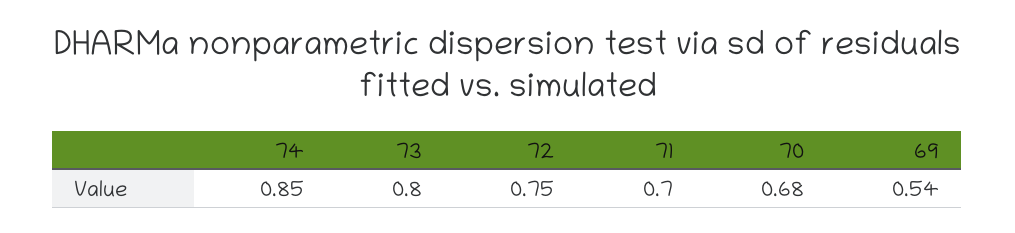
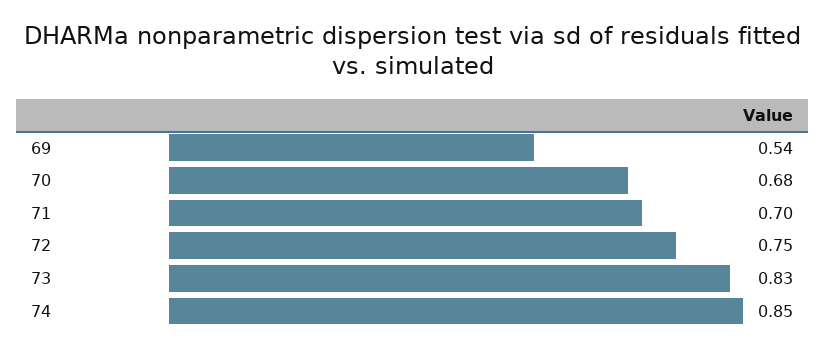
  {
    "74": 0.85,
-   "73": 0.8,
+   "73": 0.83,
    "72": 0.75,
    "71": 0.7,
    "70": 0.68,
    "69": 0.54
  }

